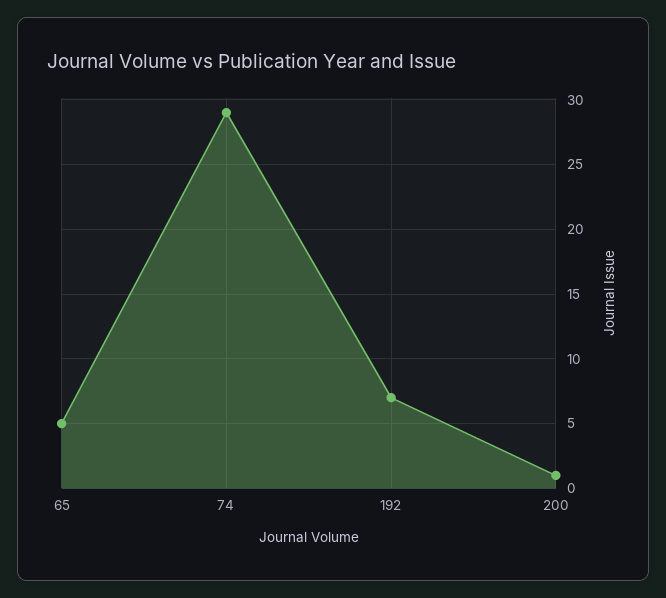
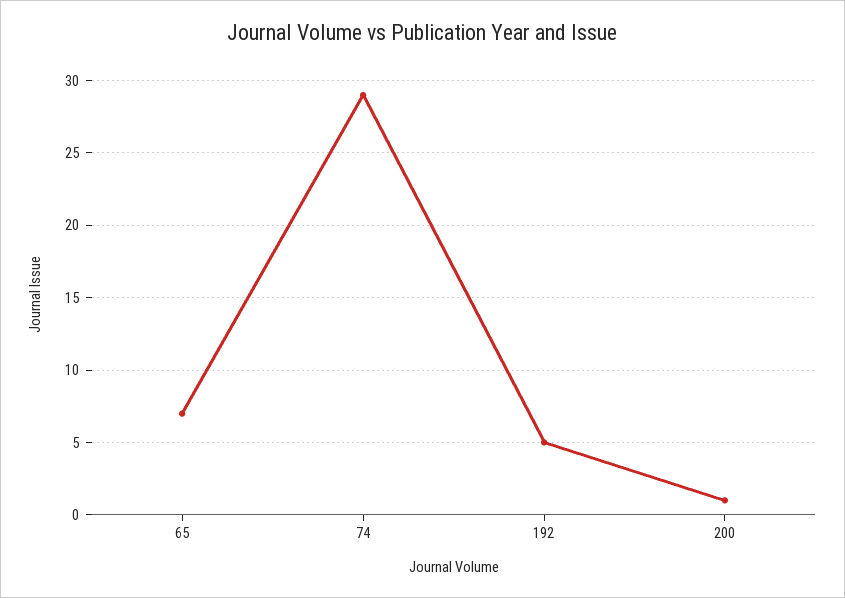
  {
-   "65": 5,
+   "65": 7,
    "74": 29,
-   "192": 7,
+   "192": 5,
    "200": 1
  }

